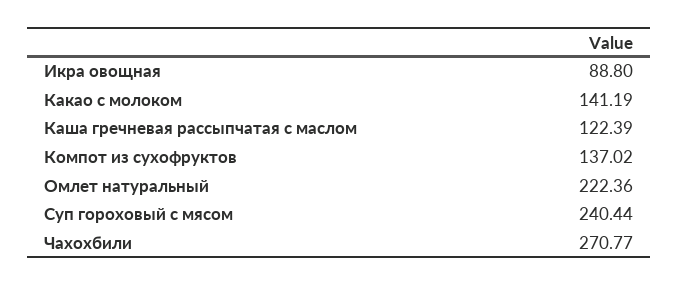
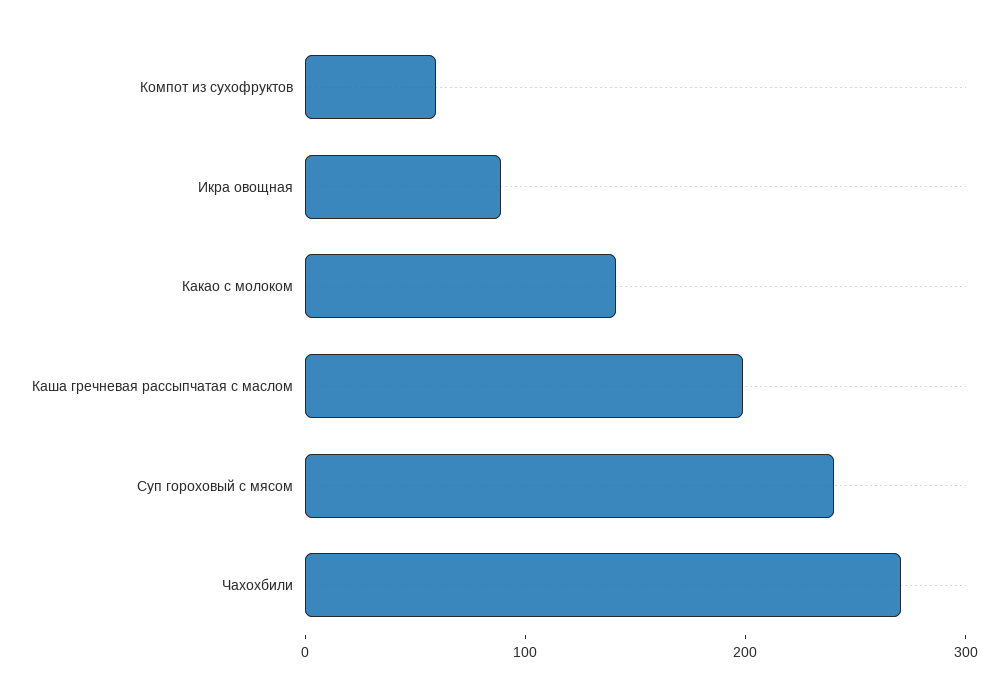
  {
    "Икра овощная": 88.8,
    "Какао с молоком": 141.19,
-   "Каша гречневая рассыпчатая с маслом": 122.39,
+   "Каша гречневая рассыпчатая с маслом": 200,
-   "Компот из сухофруктов": 137.02,
+   "Компот из сухофруктов": 60,
-   "Омлет натуральный": 222.36,
    "Суп гороховый с мясом": 240.44,
    "Чахохбили": 270.77
  }

